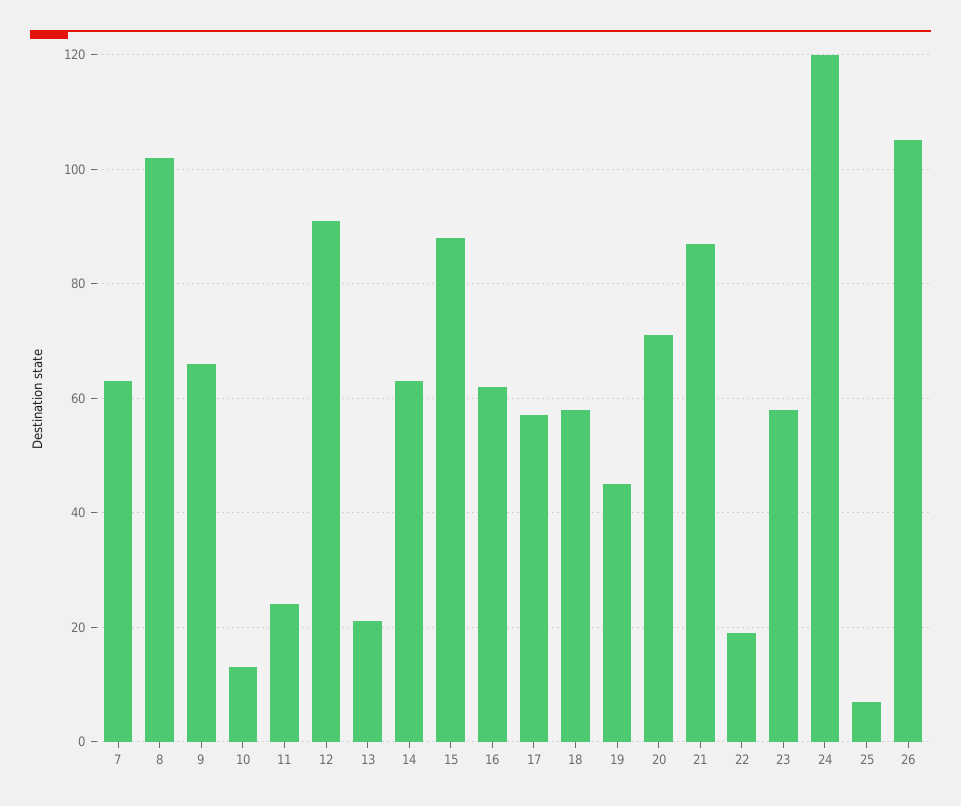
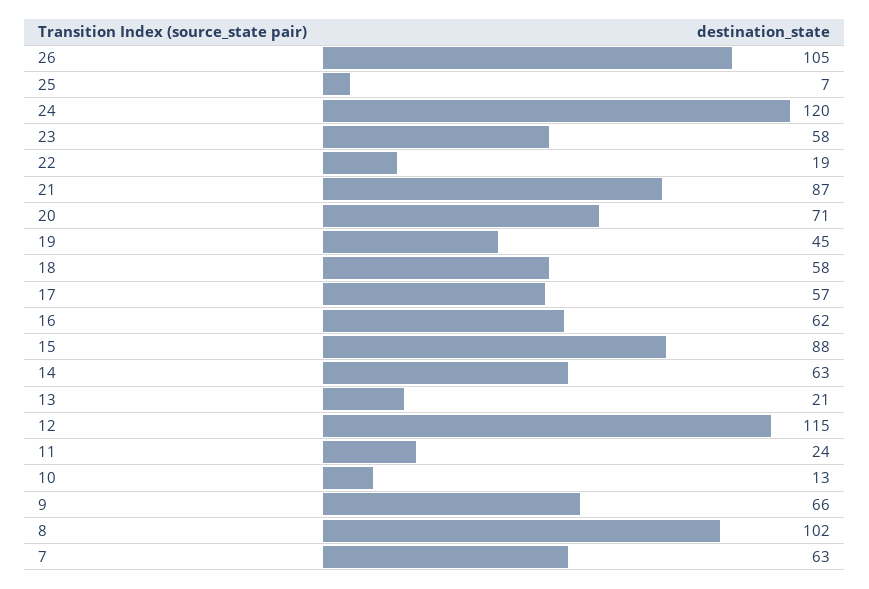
  {
    "7": 63,
    "8": 102,
    "9": 66,
    "10": 13,
    "11": 24,
-   "12": 90,
+   "12": 115,
    "13": 21,
    "14": 63,
    "15": 88,
    "16": 62,
    "17": 57,
    "18": 58,
    "19": 45,
    "20": 71,
    "21": 87,
    "22": 19,
    "23": 58,
    "24": 120,
    "25": 7,
    "26": 105
  }

